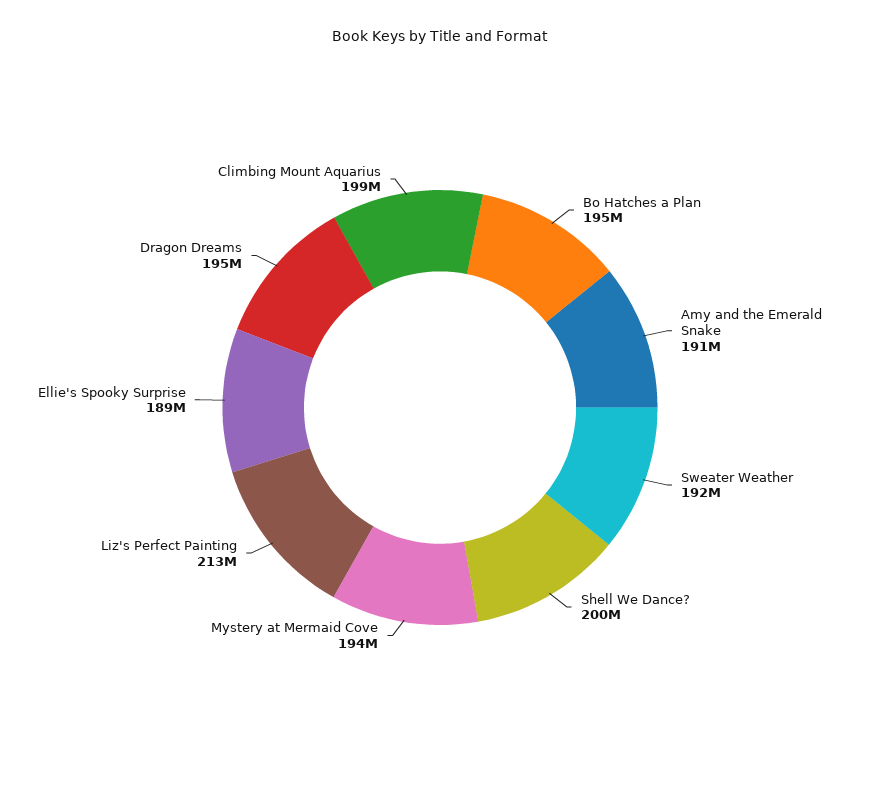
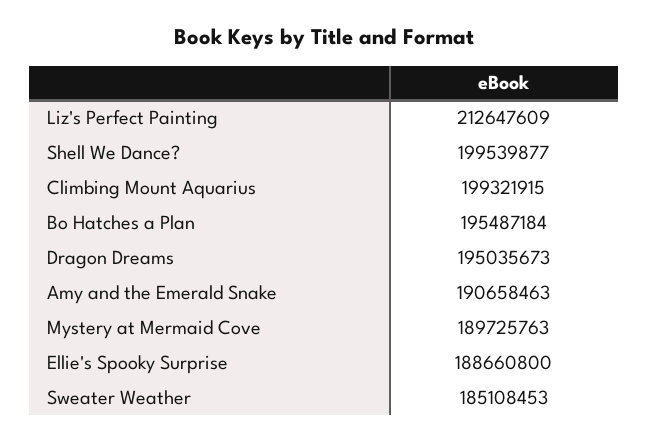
  {
    "Bo Hatches a Plan": 195487184,
    "Amy and the Emerald Snake": 190658463,
-   "Sweater Weather": 192000000,
+   "Sweater Weather": 185108453,
    "Shell We Dance?": 199539877,
-   "Mystery at Mermaid Cove": 194000000,
+   "Mystery at Mermaid Cove": 189725763,
    "Liz's Perfect Painting": 212647609,
    "Ellie's Spooky Surprise": 188660800,
    "Dragon Dreams": 195035673,
    "Climbing Mount Aquarius": 199321915
  }

